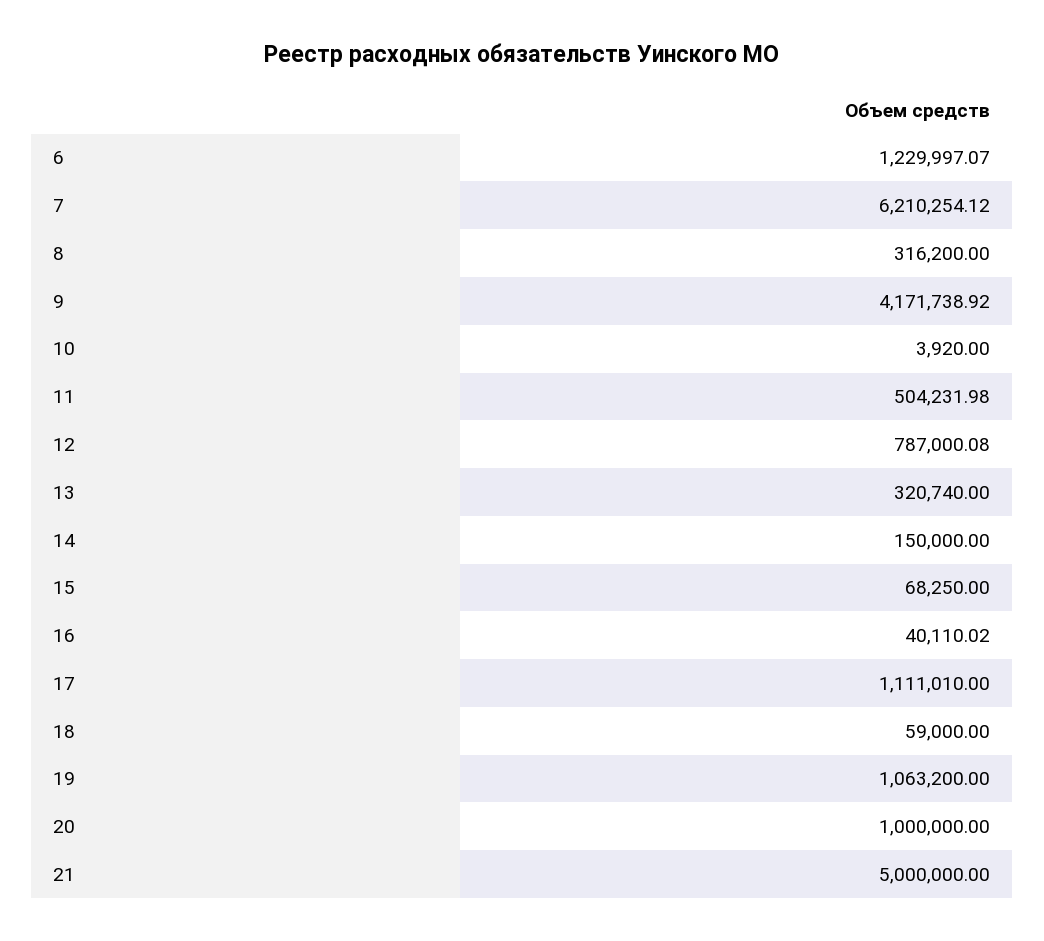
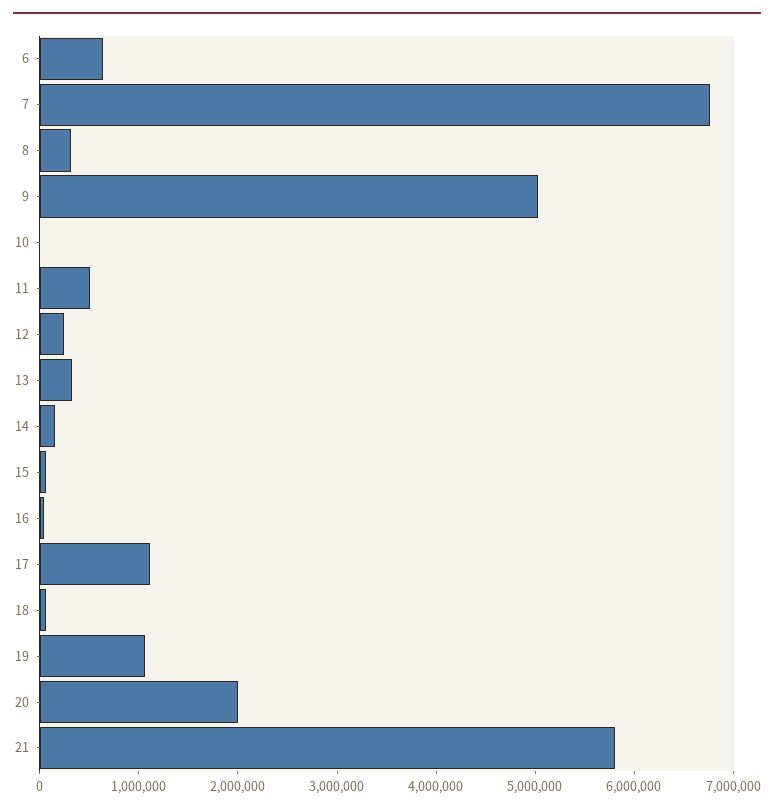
  {
-   "6": 1229997.07,
+   "6": 600000,
-   "7": 6210254.12,
+   "7": 6800000,
    "8": 316200,
-   "9": 4171738.92,
+   "9": 5000000,
    "10": 3920,
    "11": 504231.98,
-   "12": 787000.08,
+   "12": 200000,
    "13": 320740,
    "14": 150000,
    "15": 68250,
    "16": 40110.02,
    "17": 1111010,
    "18": 59000,
    "19": 1063200,
-   "20": 1000000,
+   "20": 2000000,
-   "21": 5000000
+   "21": 5800000
  }

